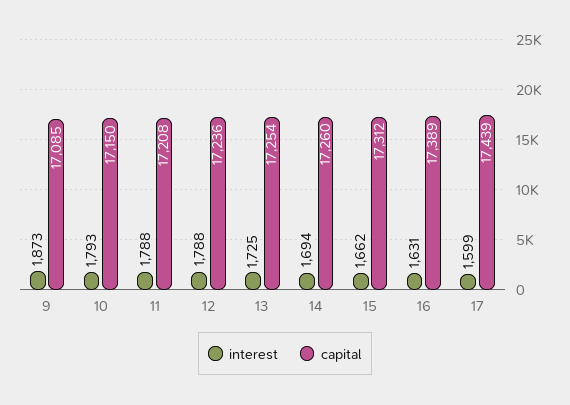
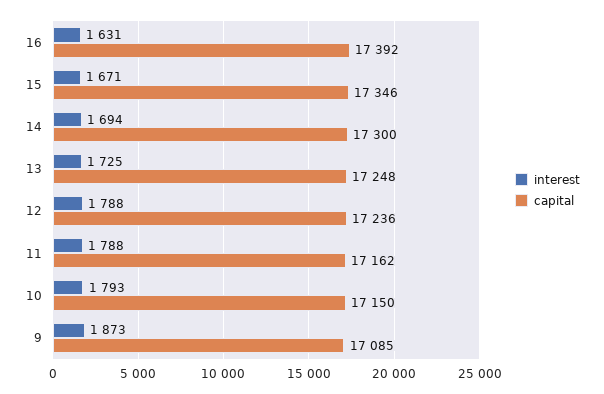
  {
    "interest": {
      "9": 1873,
      "10": 1793,
      "11": 1788,
      "12": 1788,
      "13": 1725,
      "14": 1694,
-     "15": 1662,
+     "15": 1671,
-     "16": 1631,
+     "16": 1631
-     "17": 1599
    },
    "capital": {
      "9": 17085,
      "10": 17150,
-     "11": 17208,
+     "11": 17162,
      "12": 17236,
-     "13": 17254,
+     "13": 17248,
-     "14": 17260,
+     "14": 17300,
-     "15": 17312,
+     "15": 17346,
-     "16": 17389,
+     "16": 17392
-     "17": 17439
    }
  }

